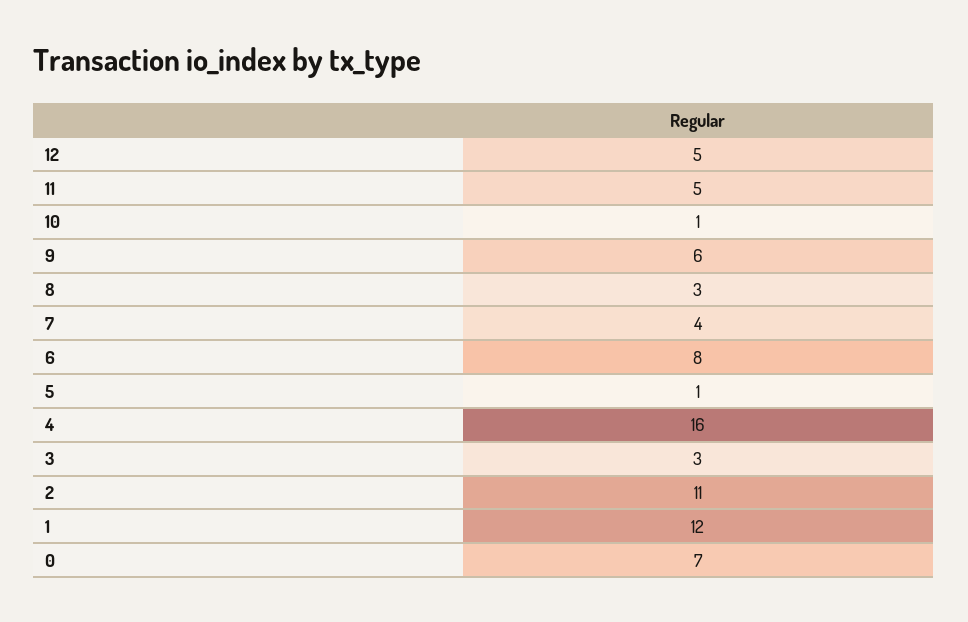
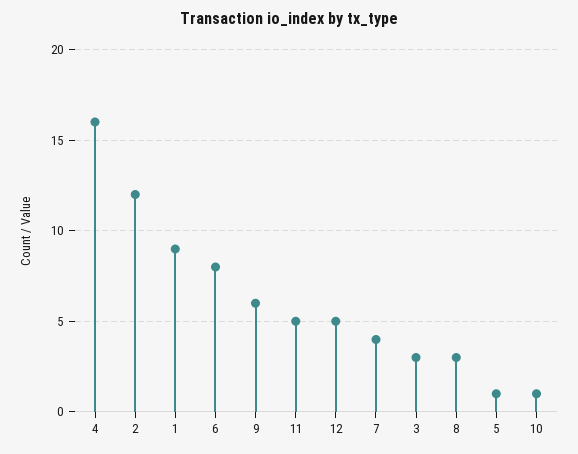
  {
    "12": 5,
    "11": 5,
    "10": 1,
    "9": 6,
    "8": 3,
    "7": 4,
    "6": 8,
    "5": 1,
    "4": 16,
    "3": 3,
-   "2": 11,
+   "2": 12,
-   "1": 12,
+   "1": 9
-   "0": 7
  }

